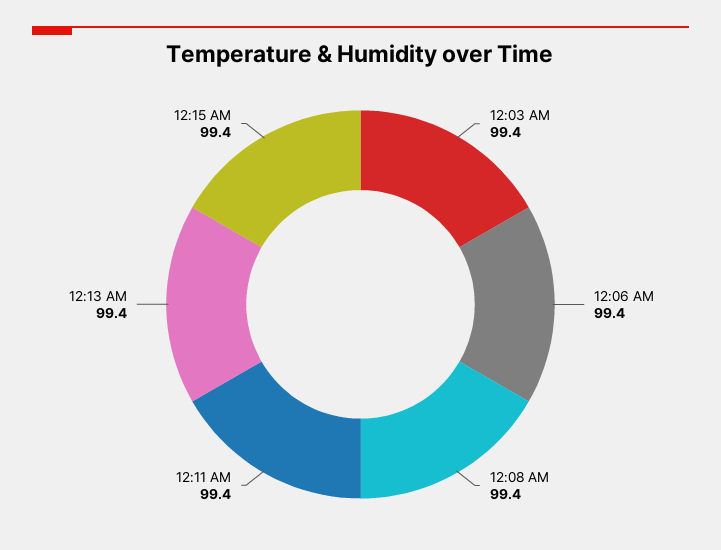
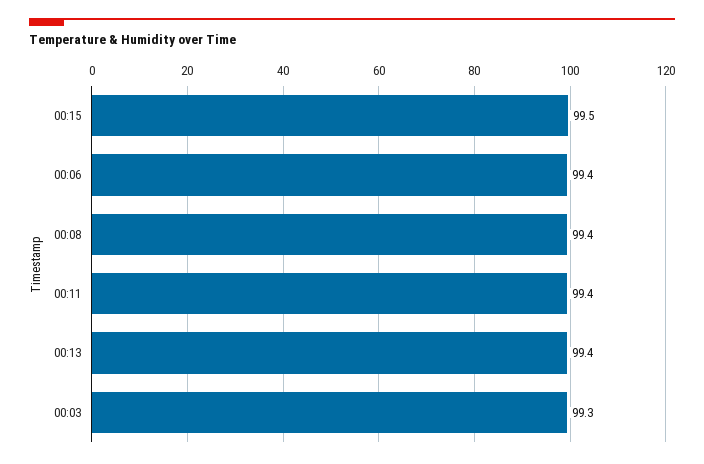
  {
-   "12:03 AM": 99.4,
+   "12:03 AM": 99.3,
    "12:06 AM": 99.4,
    "12:08 AM": 99.4,
    "12:11 AM": 99.4,
    "12:13 AM": 99.4,
-   "12:15 AM": 99.4
+   "12:15 AM": 99.5
  }

